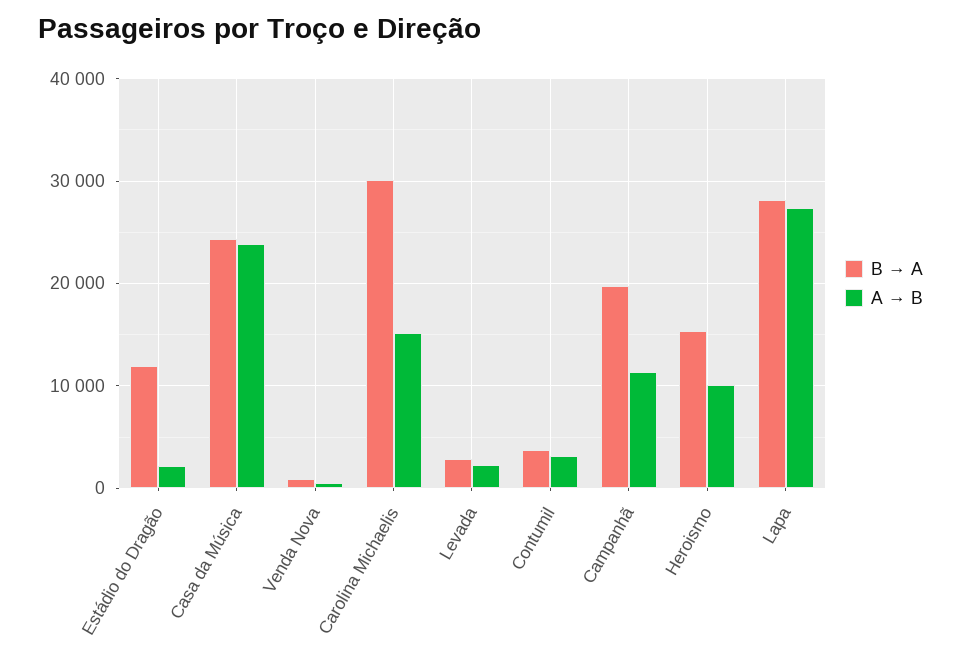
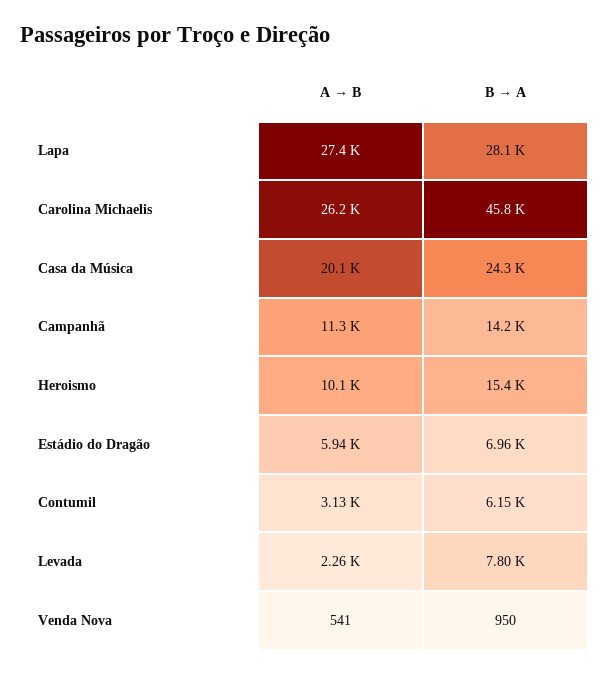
  {
    "B → A": {
-     "Estádio do Dragão": 12000,
+     "Estádio do Dragão": 6960,
      "Casa da Música": 24300,
      "Venda Nova": 950,
-     "Carolina Michaelis": 30000,
+     "Carolina Michaelis": 45800,
-     "Levada": 3000,
+     "Levada": 7800,
-     "Contumil": 4000,
+     "Contumil": 6150,
-     "Campanhã": 20000,
+     "Campanhã": 14200,
      "Heroismo": 15400,
      "Lapa": 28100
    },
    "A → B": {
-     "Estádio do Dragão": 2000,
+     "Estádio do Dragão": 5940,
-     "Casa da Música": 24000,
+     "Casa da Música": 20100,
      "Venda Nova": 541,
-     "Carolina Michaelis": 15000,
+     "Carolina Michaelis": 26200,
      "Levada": 2260,
      "Contumil": 3130,
      "Campanhã": 11300,
      "Heroismo": 10100,
      "Lapa": 27400
    }
  }

